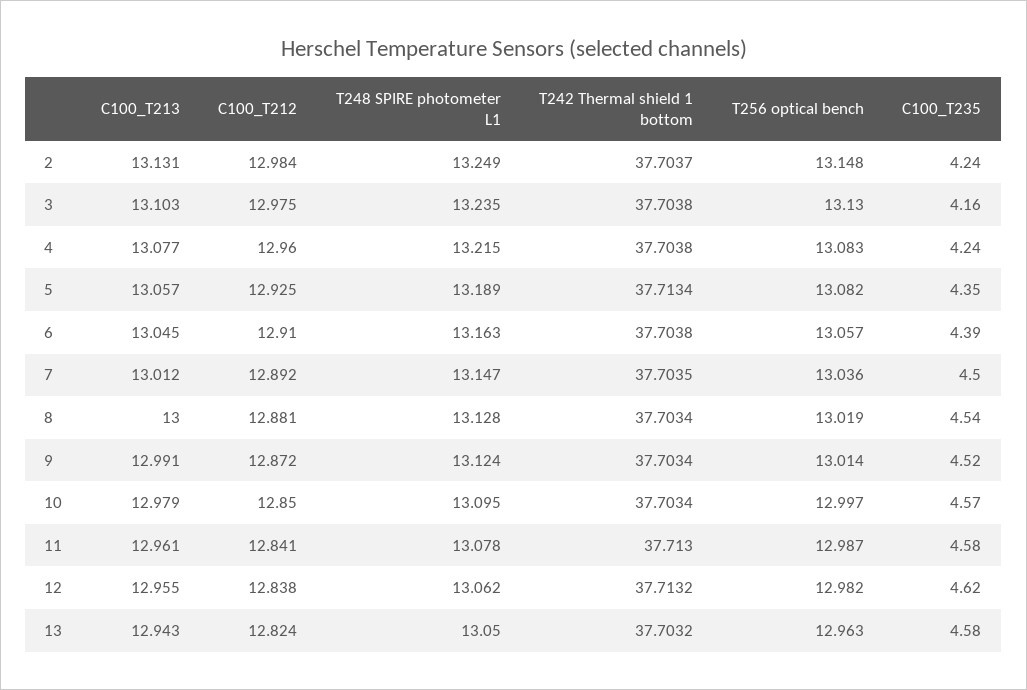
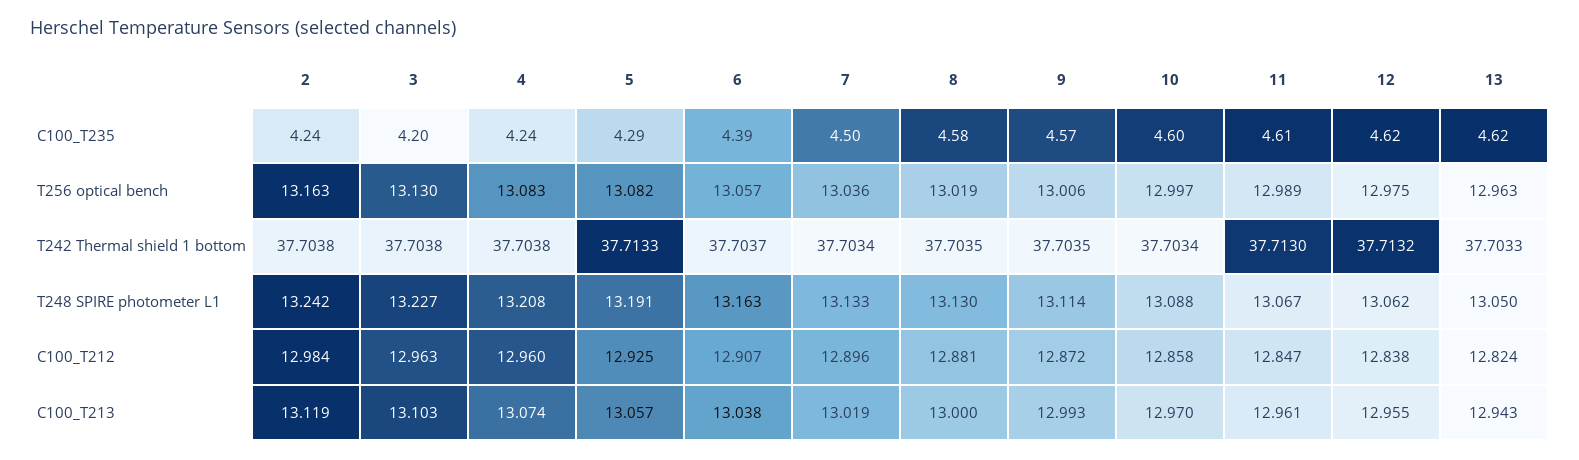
  {
    "C100_T213": {
-     "2": 13.131,
+     "2": 13.119,
      "3": 13.103,
-     "4": 13.077,
+     "4": 13.074,
      "5": 13.057,
-     "6": 13.045,
+     "6": 13.038,
-     "7": 13.012,
+     "7": 13.019,
      "8": 13,
-     "9": 12.991,
+     "9": 12.993,
-     "10": 12.979,
+     "10": 12.97,
      "11": 12.961,
      "12": 12.955,
      "13": 12.943
    },
    "C100_T212": {
      "2": 12.984,
-     "3": 12.975,
+     "3": 12.963,
      "4": 12.96,
      "5": 12.925,
-     "6": 12.91,
+     "6": 12.907,
-     "7": 12.892,
+     "7": 12.896,
      "8": 12.881,
      "9": 12.872,
-     "10": 12.85,
+     "10": 12.858,
-     "11": 12.841,
+     "11": 12.847,
      "12": 12.838,
      "13": 12.824
    },
    "T248 SPIRE photometer L1": {
-     "2": 13.249,
+     "2": 13.242,
-     "3": 13.235,
+     "3": 13.227,
-     "4": 13.215,
+     "4": 13.208,
-     "5": 13.189,
+     "5": 13.191,
      "6": 13.163,
-     "7": 13.147,
+     "7": 13.133,
-     "8": 13.128,
+     "8": 13.13,
-     "9": 13.124,
+     "9": 13.114,
-     "10": 13.095,
+     "10": 13.088,
-     "11": 13.078,
+     "11": 13.067,
      "12": 13.062,
      "13": 13.05
    },
    "T242 Thermal shield 1 bottom": {
-     "2": 37.7037,
+     "2": 37.7038,
      "3": 37.7038,
      "4": 37.7038,
-     "5": 37.7134,
+     "5": 37.7133,
-     "6": 37.7038,
+     "6": 37.7037,
-     "7": 37.7035,
+     "7": 37.7034,
-     "8": 37.7034,
+     "8": 37.7035,
-     "9": 37.7034,
+     "9": 37.7035,
      "10": 37.7034,
      "11": 37.713,
      "12": 37.7132,
-     "13": 37.7032
+     "13": 37.7033
    },
    "T256 optical bench": {
-     "2": 13.148,
+     "2": 13.163,
      "3": 13.13,
      "4": 13.083,
      "5": 13.082,
      "6": 13.057,
      "7": 13.036,
      "8": 13.019,
-     "9": 13.014,
+     "9": 13.006,
      "10": 12.997,
-     "11": 12.987,
+     "11": 12.989,
-     "12": 12.982,
+     "12": 12.975,
      "13": 12.963
    },
    "C100_T235": {
      "2": 4.24,
-     "3": 4.16,
+     "3": 4.2,
      "4": 4.24,
-     "5": 4.35,
+     "5": 4.29,
      "6": 4.39,
      "7": 4.5,
-     "8": 4.54,
+     "8": 4.58,
-     "9": 4.52,
+     "9": 4.57,
-     "10": 4.57,
+     "10": 4.6,
-     "11": 4.58,
+     "11": 4.61,
      "12": 4.62,
-     "13": 4.58
+     "13": 4.62
    }
  }

